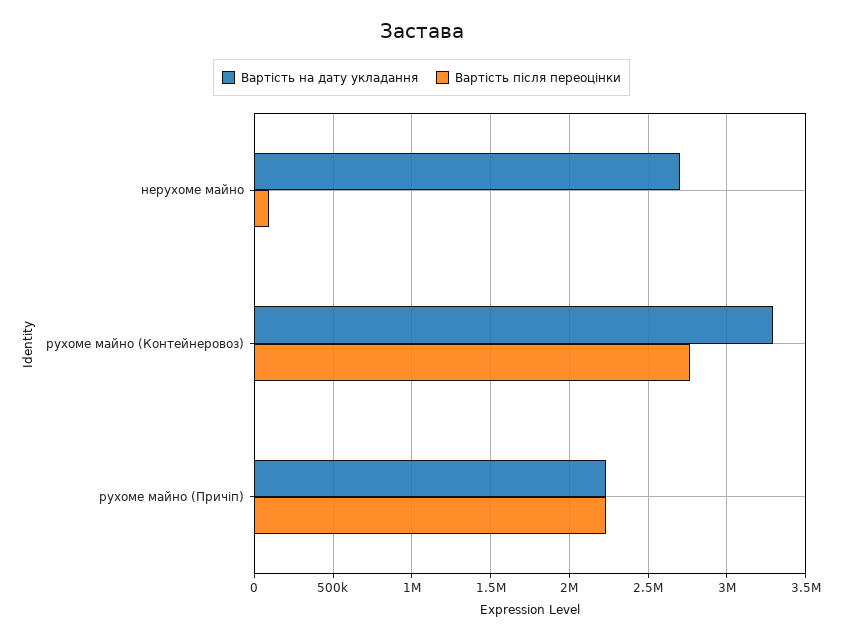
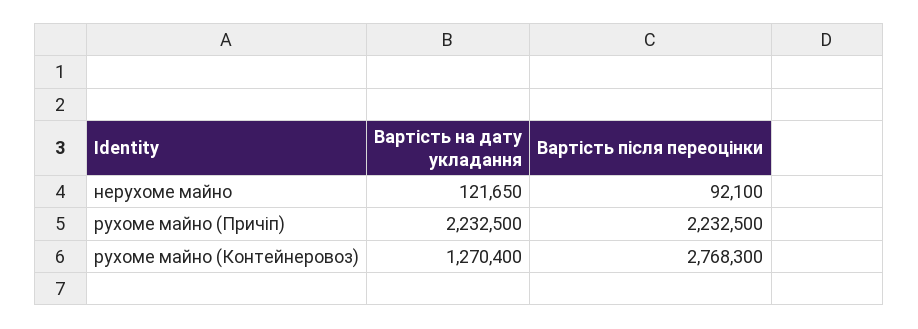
  {
    "Вартість на дату укладання": {
-     "нерухоме майно": 2700000,
+     "нерухоме майно": 121650,
-     "рухоме майно (Контейнеровоз)": 3300000,
+     "рухоме майно (Контейнеровоз)": 1270400,
      "рухоме майно (Причіп)": 2232500
    },
    "Вартість після переоцінки": {
      "нерухоме майно": 92100,
      "рухоме майно (Контейнеровоз)": 2768300,
      "рухоме майно (Причіп)": 2232500
    }
  }

